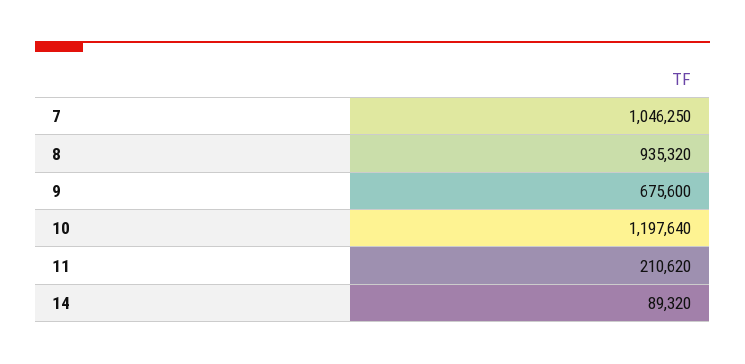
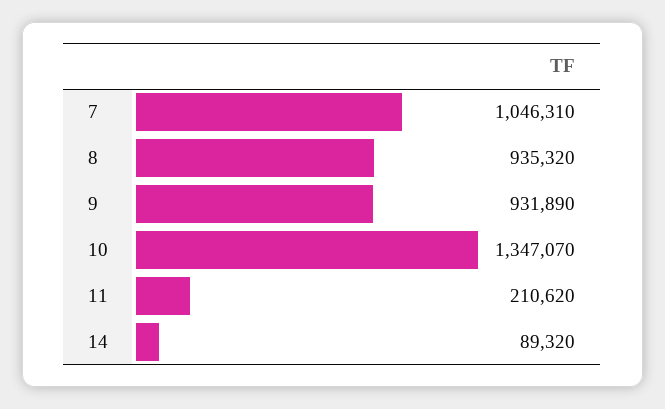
  {
-   "7": 1046250,
+   "7": 1046310,
    "8": 935320,
-   "9": 675600,
+   "9": 931890,
-   "10": 1197640,
+   "10": 1347070,
    "11": 210620,
    "14": 89320
  }

